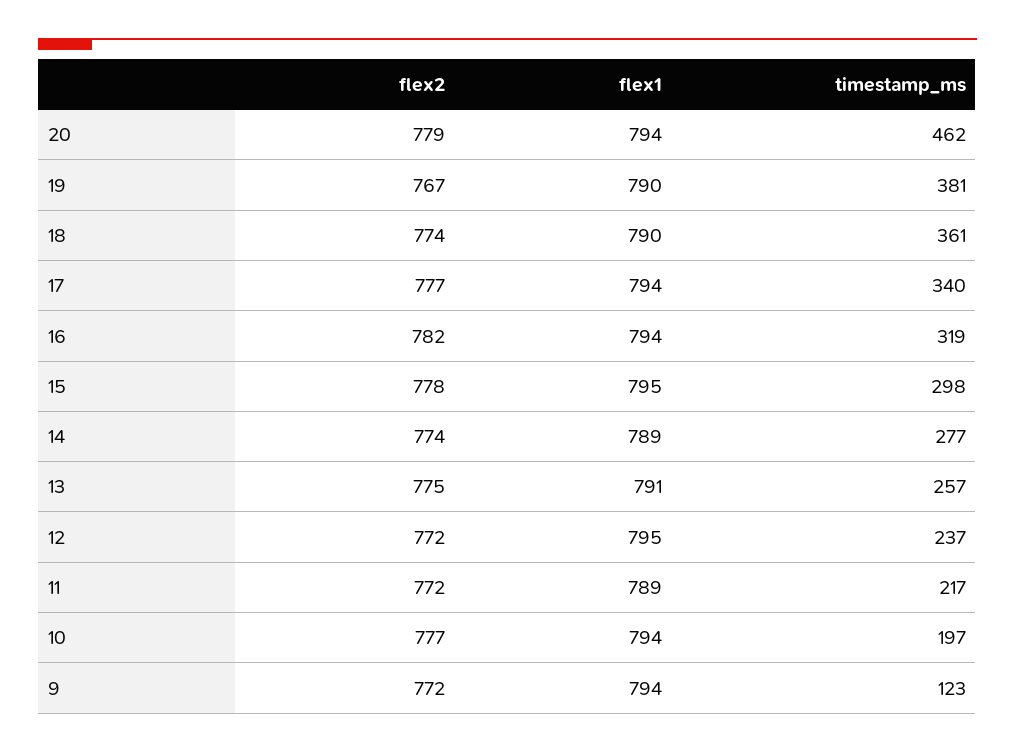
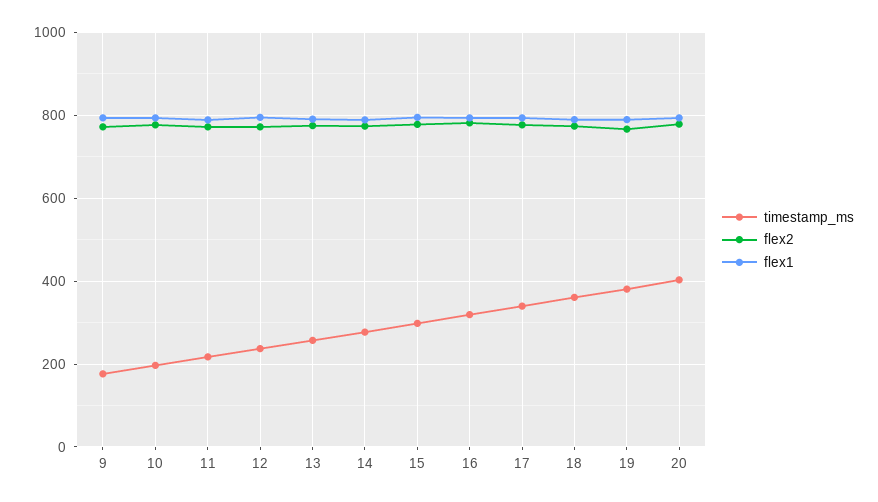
  {
    "flex2": {
      "20": 779,
      "19": 767,
      "18": 774,
      "17": 777,
      "16": 782,
      "15": 778,
      "14": 774,
      "13": 775,
      "12": 772,
      "11": 772,
      "10": 777,
      "9": 772
    },
    "flex1": {
      "20": 794,
      "19": 790,
      "18": 790,
      "17": 794,
      "16": 794,
      "15": 795,
      "14": 789,
      "13": 791,
      "12": 795,
      "11": 789,
      "10": 794,
      "9": 794
    },
    "timestamp_ms": {
-     "20": 462,
+     "20": 400,
      "19": 381,
      "18": 361,
      "17": 340,
      "16": 319,
      "15": 298,
      "14": 277,
      "13": 257,
      "12": 237,
      "11": 217,
      "10": 197,
-     "9": 123
+     "9": 180
    }
  }

